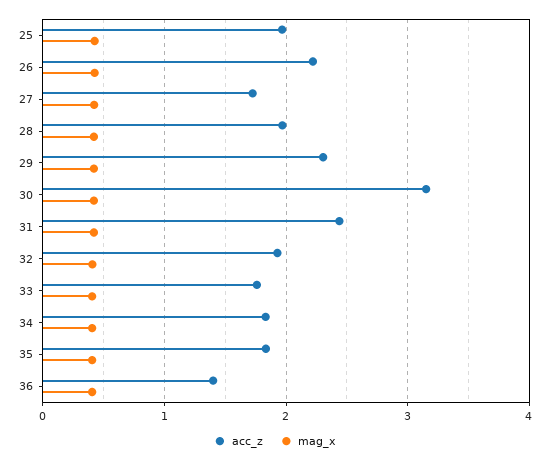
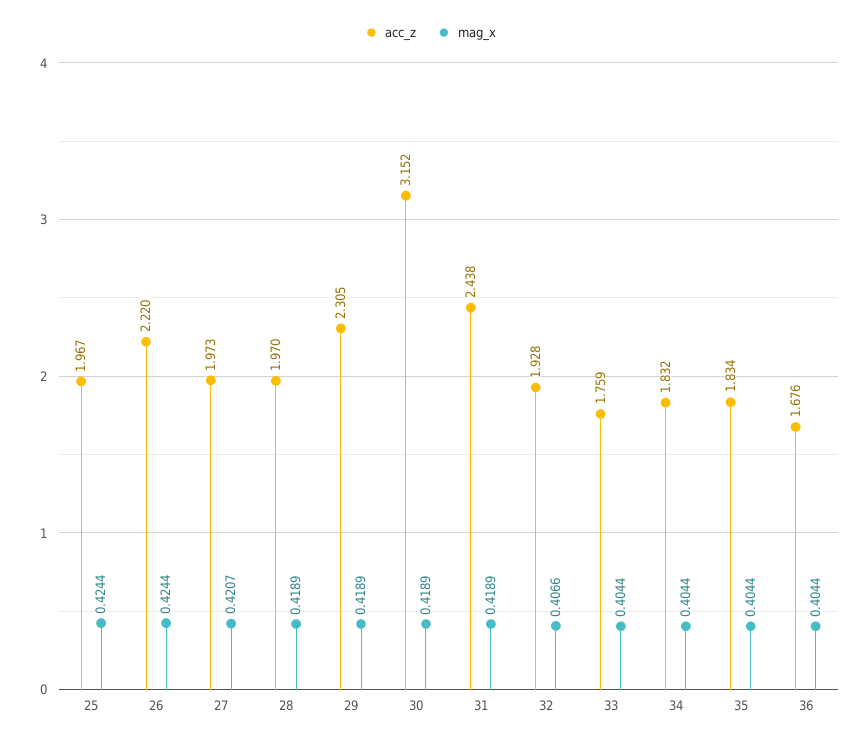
  {
    "acc_z": {
      "25": 1.967,
      "26": 2.22,
-     "27": 1.7,
+     "27": 1.973,
      "28": 1.97,
      "29": 2.305,
      "30": 3.152,
      "31": 2.438,
      "32": 1.928,
      "33": 1.759,
      "34": 1.832,
      "35": 1.834,
-     "36": 1.4
+     "36": 1.676
    },
    "mag_x": {
      "25": 0.4244,
      "26": 0.4244,
      "27": 0.4207,
      "28": 0.4189,
      "29": 0.4189,
      "30": 0.4189,
      "31": 0.4189,
      "32": 0.4066,
      "33": 0.4044,
      "34": 0.4044,
      "35": 0.4044,
      "36": 0.4044
    }
  }

